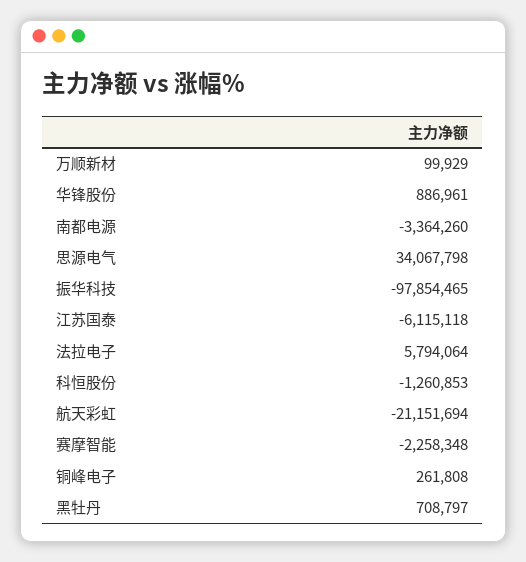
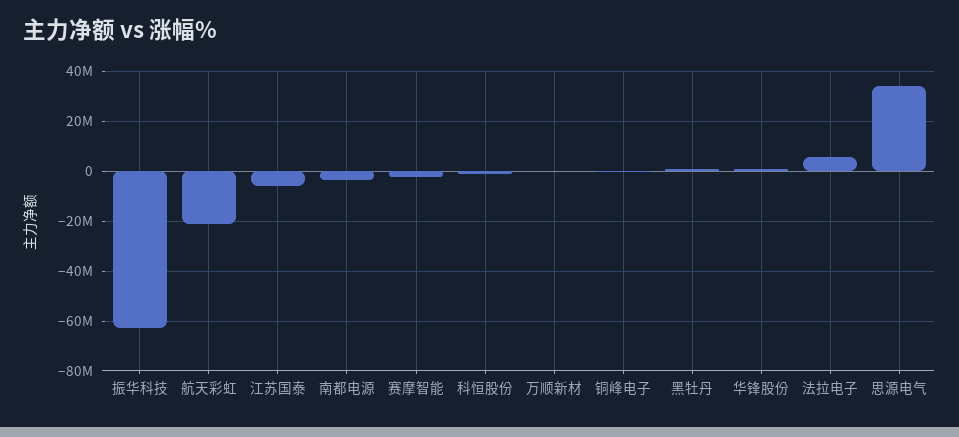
  {
    "万顺新材": 99929,
    "华锋股份": 886961,
    "南都电源": -3364260,
    "思源电气": 34067798,
-   "振华科技": -97854465,
+   "振华科技": -62500000,
    "江苏国泰": -6115118,
    "法拉电子": 5794064,
    "科恒股份": -1260853,
    "航天彩虹": -21151694,
    "赛摩智能": -2258348,
    "铜峰电子": 261808,
    "黑牡丹": 708797
  }

